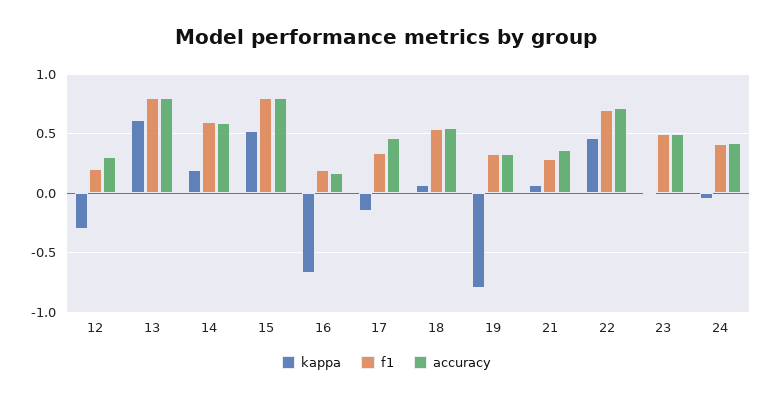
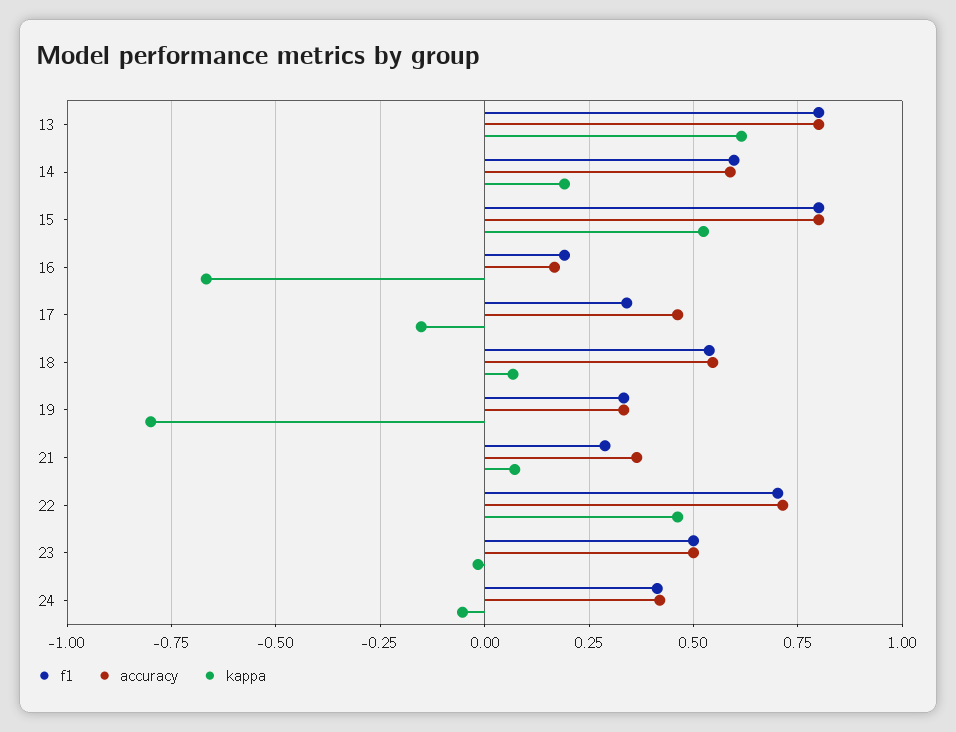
  {
    "kappa": {
-     "12": -0.3,
      "13": 0.625,
      "14": 0.2,
      "15": 0.525,
      "16": -0.675,
      "17": -0.15,
      "18": 0.075,
      "19": -0.8,
      "21": 0.075,
      "22": 0.45,
      "23": -0.025,
      "24": -0.05
    },
    "f1": {
-     "12": 0.2,
      "13": 0.8,
      "14": 0.6,
      "15": 0.8,
      "16": 0.2,
      "17": 0.35,
      "18": 0.55,
      "19": 0.325,
      "21": 0.3,
      "22": 0.7,
      "23": 0.5,
      "24": 0.425
    },
    "accuracy": {
-     "12": 0.3,
      "13": 0.8,
      "14": 0.6,
      "15": 0.8,
      "16": 0.175,
      "17": 0.45,
      "18": 0.55,
      "19": 0.325,
      "21": 0.375,
      "22": 0.725,
      "23": 0.5,
      "24": 0.425
    }
  }

